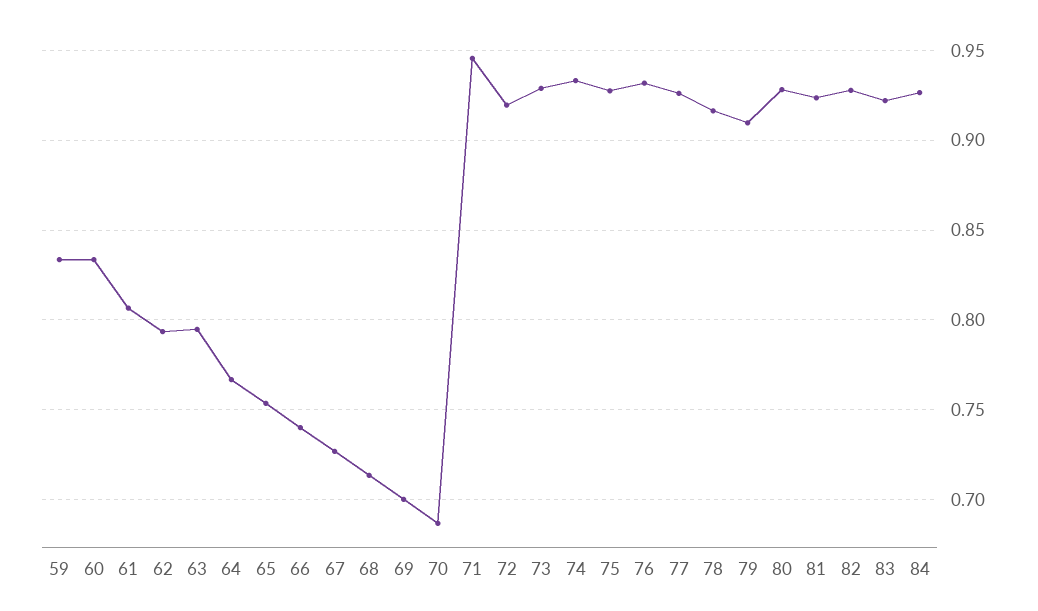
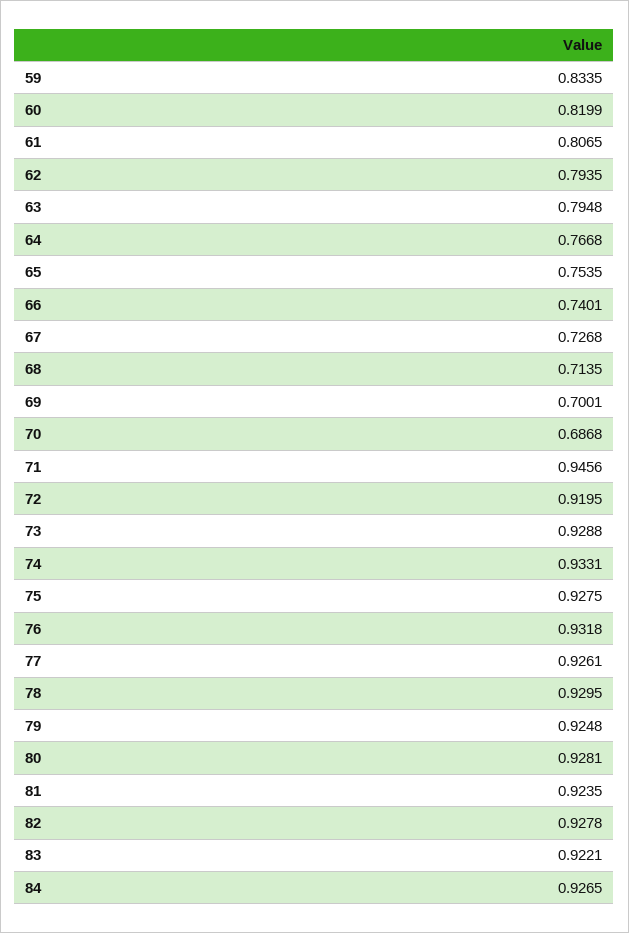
  {
    "59": 0.8335,
-   "60": 0.835,
+   "60": 0.8199,
    "61": 0.8065,
    "62": 0.7935,
    "63": 0.7948,
    "64": 0.7668,
    "65": 0.7535,
    "66": 0.7401,
    "67": 0.7268,
    "68": 0.7135,
    "69": 0.7001,
    "70": 0.6868,
    "71": 0.9456,
    "72": 0.9195,
    "73": 0.9288,
    "74": 0.9331,
    "75": 0.9275,
    "76": 0.9318,
    "77": 0.9261,
-   "78": 0.915,
+   "78": 0.9295,
-   "79": 0.91,
+   "79": 0.9248,
    "80": 0.9281,
    "81": 0.9235,
    "82": 0.9278,
    "83": 0.9221,
    "84": 0.9265
  }

